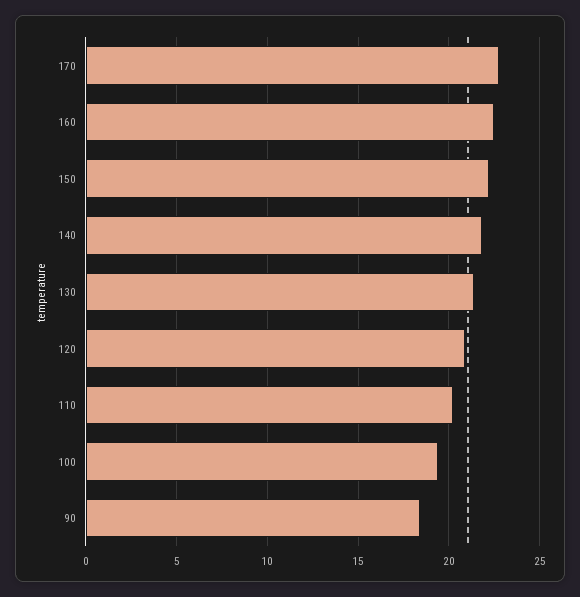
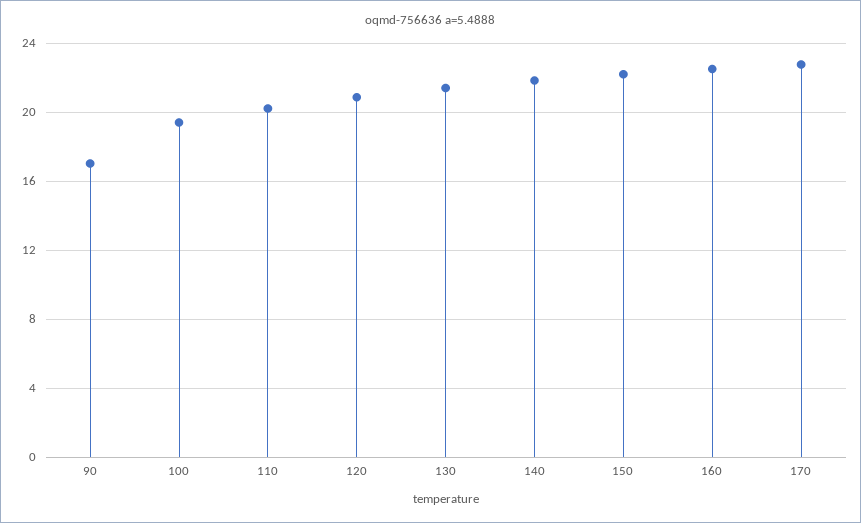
  {
    "170": 23,
    "160": 22.5,
    "150": 22,
    "140": 22,
    "130": 21.5,
    "120": 21,
    "110": 20,
    "100": 19.5,
-   "90": 18.5
+   "90": 17
  }

